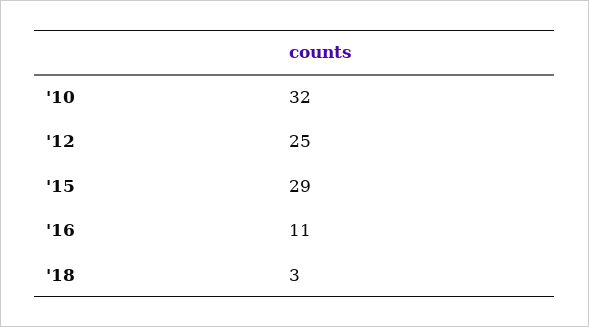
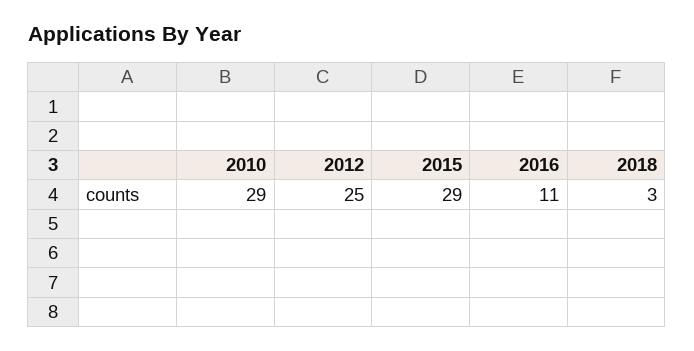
  {
-   "'10": 32,
+   "'10": 29,
    "'12": 25,
    "'15": 29,
    "'16": 11,
    "'18": 3
  }

